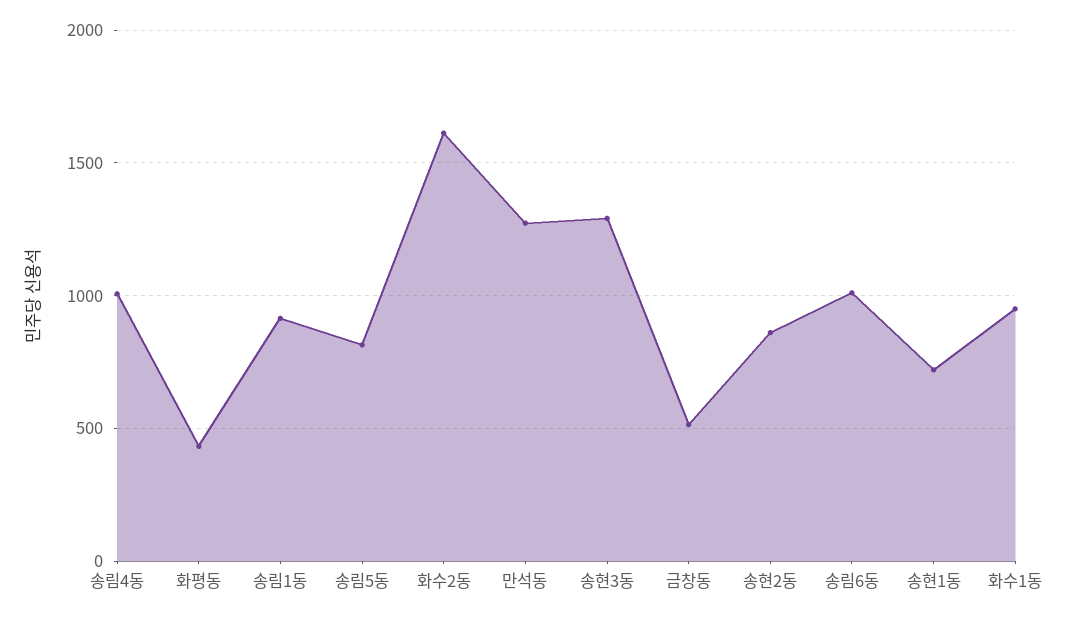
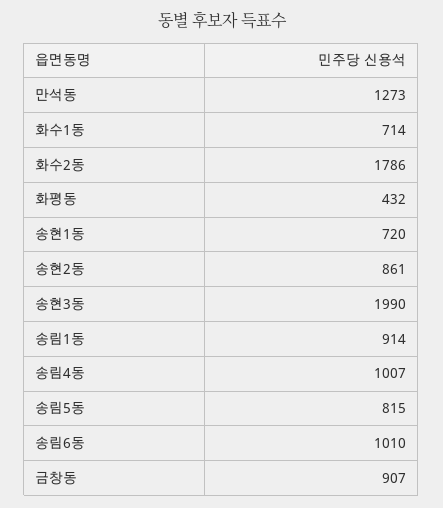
  {
    "송림4동": 1007,
    "화평동": 432,
    "송림1동": 914,
    "송림5동": 815,
-   "화수2동": 1600,
+   "화수2동": 1786,
    "만석동": 1273,
-   "송현3동": 1300,
+   "송현3동": 1990,
-   "금창동": 500,
+   "금창동": 907,
    "송현2동": 861,
    "송림6동": 1010,
    "송현1동": 720,
-   "화수1동": 950
+   "화수1동": 714
  }

